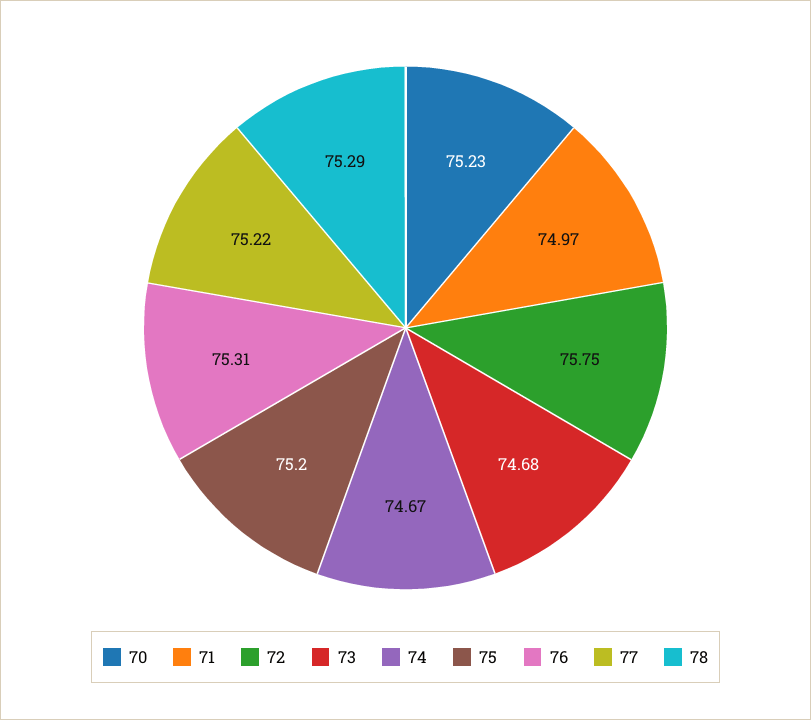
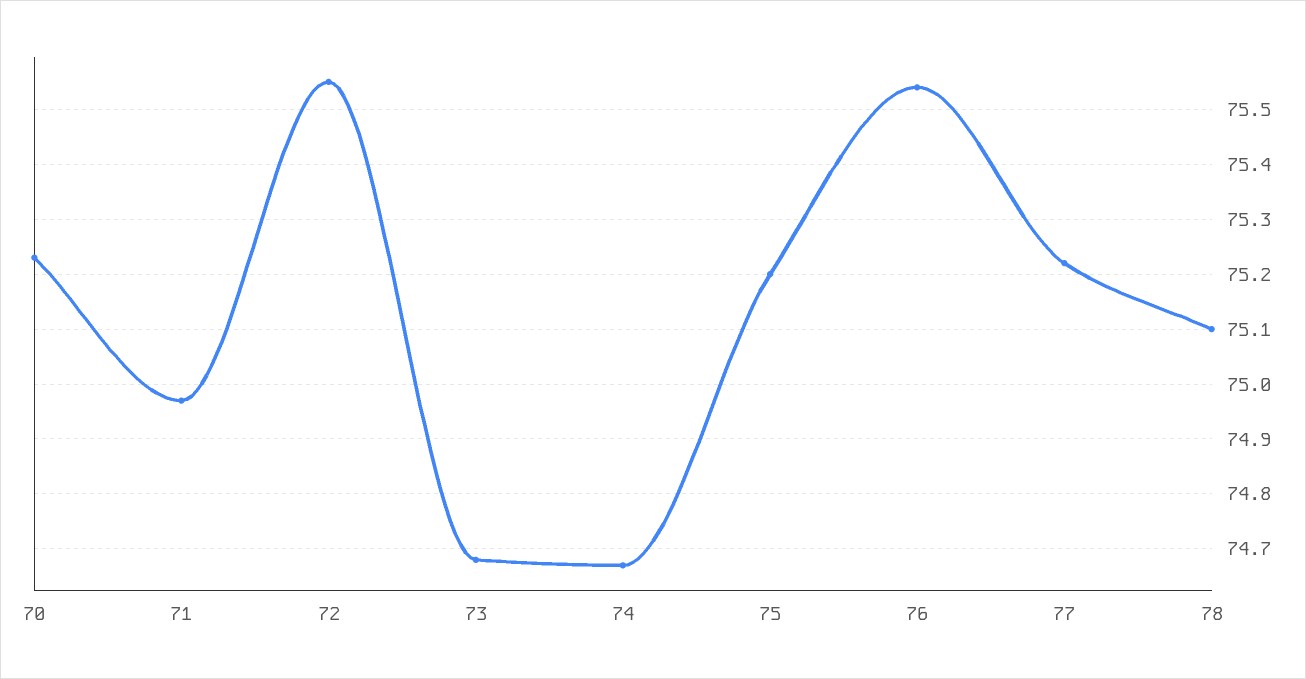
  {
    "70": 75.23,
    "71": 74.97,
-   "72": 75.75,
+   "72": 75.55,
    "73": 74.68,
    "74": 74.67,
    "75": 75.2,
-   "76": 75.31,
+   "76": 75.55,
    "77": 75.22,
-   "78": 75.29
+   "78": 75.1
  }

